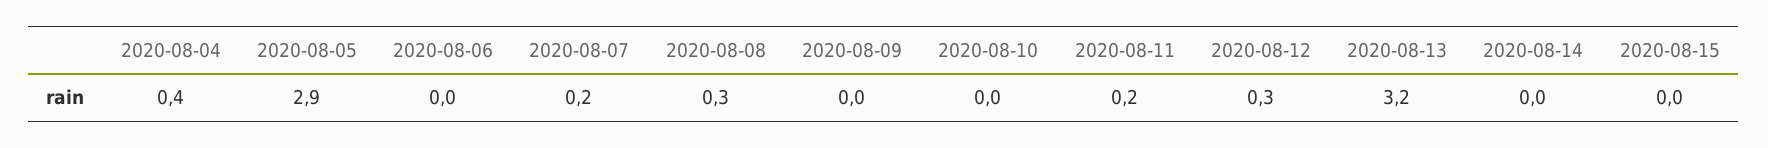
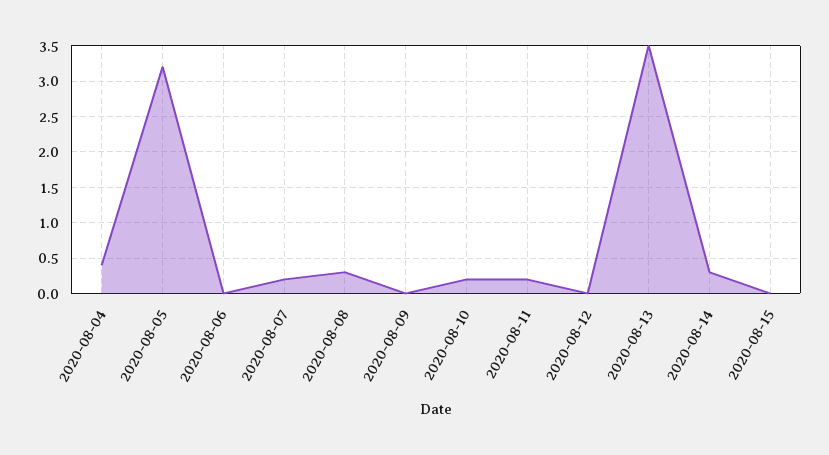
  {
    "2020-08-04": 0.4,
-   "2020-08-05": 2.9,
+   "2020-08-05": 3.2,
    "2020-08-06": 0,
    "2020-08-07": 0.2,
    "2020-08-08": 0.3,
    "2020-08-09": 0,
-   "2020-08-10": 0,
+   "2020-08-10": 0.2,
    "2020-08-11": 0.2,
-   "2020-08-12": 0.3,
+   "2020-08-12": 0,
-   "2020-08-13": 3.2,
+   "2020-08-13": 3.5,
-   "2020-08-14": 0,
+   "2020-08-14": 0.3,
    "2020-08-15": 0
  }

